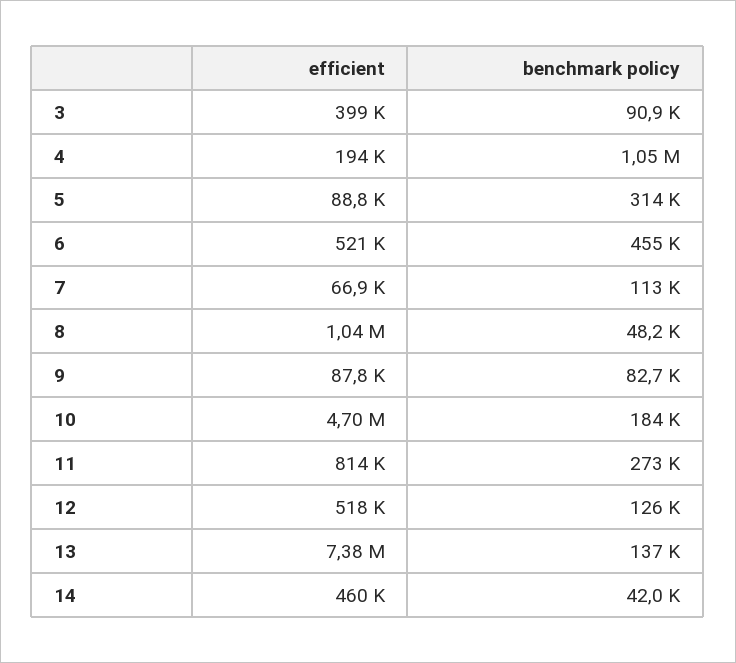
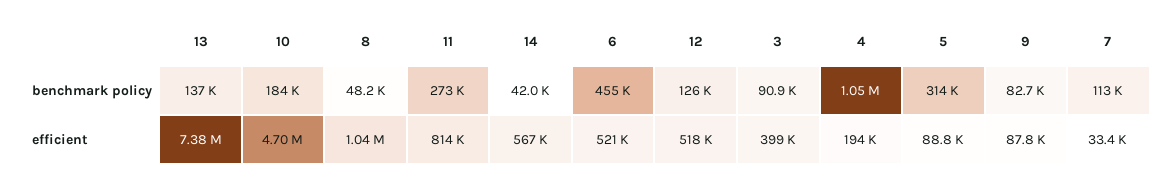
  {
    "efficient": {
      "3": 399000,
      "4": 194000,
      "5": 88800,
      "6": 521000,
-     "7": 66900,
+     "7": 33400,
      "8": 1040000,
      "9": 87800,
      "10": 4700000,
      "11": 814000,
      "12": 518000,
      "13": 7380000,
-     "14": 460000
+     "14": 567000
    },
    "benchmark policy": {
      "3": 90900,
      "4": 1050000,
      "5": 314000,
      "6": 455000,
      "7": 113000,
      "8": 48200,
      "9": 82700,
      "10": 184000,
      "11": 273000,
      "12": 126000,
      "13": 137000,
      "14": 42000
    }
  }

